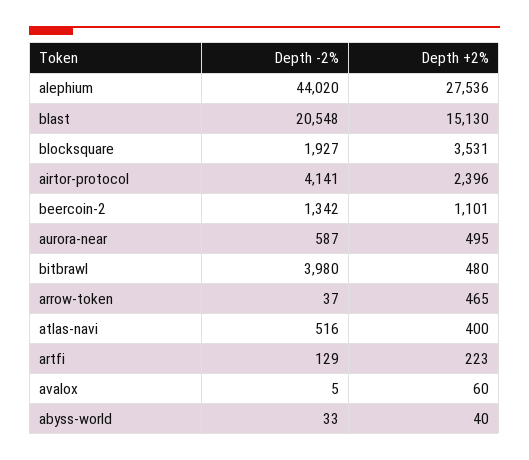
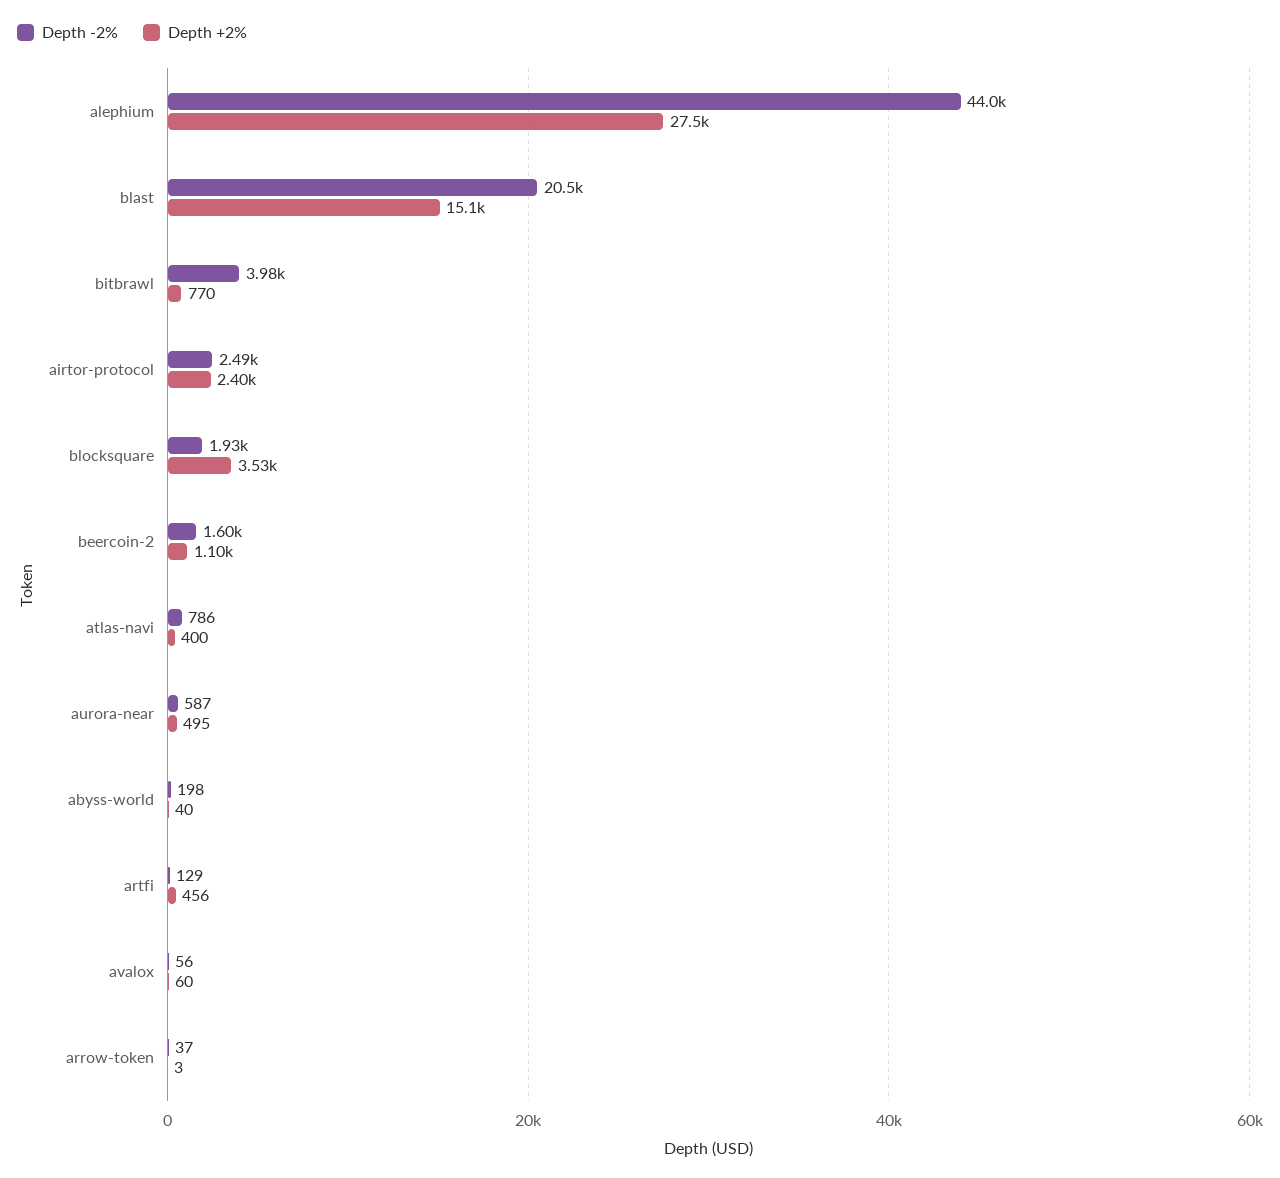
  {
    "Depth -2%": {
      "alephium": 44020,
      "blast": 20548,
      "blocksquare": 1927,
-     "airtor-protocol": 4141,
+     "airtor-protocol": 2490,
-     "beercoin-2": 1342,
+     "beercoin-2": 1600,
      "aurora-near": 587,
      "bitbrawl": 3980,
      "arrow-token": 37,
-     "atlas-navi": 516,
+     "atlas-navi": 786,
      "artfi": 129,
-     "avalox": 5,
+     "avalox": 56,
-     "abyss-world": 33
+     "abyss-world": 198
    },
    "Depth +2%": {
      "alephium": 27536,
      "blast": 15130,
      "blocksquare": 3531,
      "airtor-protocol": 2396,
      "beercoin-2": 1101,
      "aurora-near": 495,
-     "bitbrawl": 480,
+     "bitbrawl": 770,
-     "arrow-token": 465,
+     "arrow-token": 3,
      "atlas-navi": 400,
-     "artfi": 223,
+     "artfi": 456,
      "avalox": 60,
      "abyss-world": 40
    }
  }

